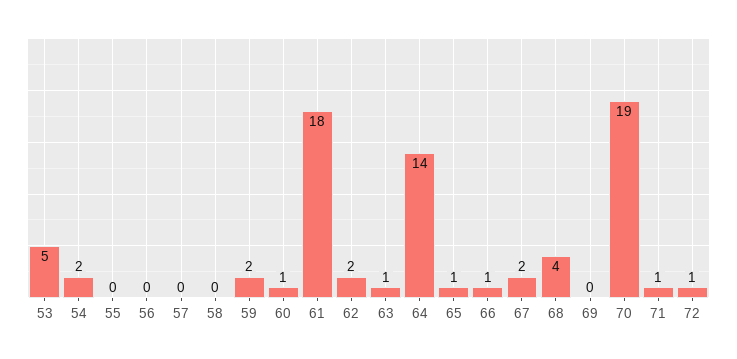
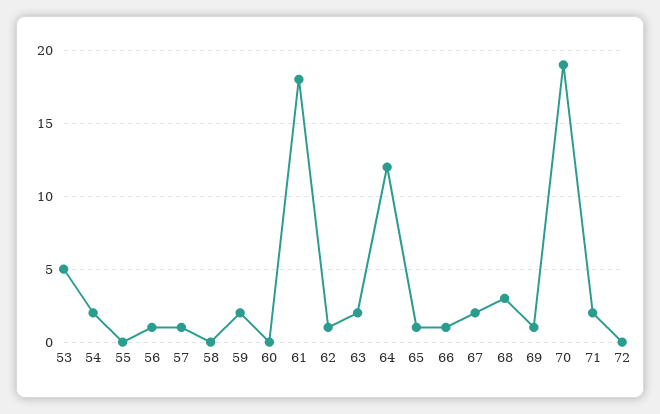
  {
    "53": 5,
    "54": 2,
    "55": 0,
-   "56": 0,
+   "56": 1,
-   "57": 0,
+   "57": 1,
    "58": 0,
    "59": 2,
-   "60": 1,
+   "60": 0,
    "61": 18,
-   "62": 2,
+   "62": 1,
-   "63": 1,
+   "63": 2,
-   "64": 14,
+   "64": 12,
    "65": 1,
    "66": 1,
    "67": 2,
-   "68": 4,
+   "68": 3,
-   "69": 0,
+   "69": 1,
    "70": 19,
-   "71": 1,
+   "71": 2,
-   "72": 1
+   "72": 0
  }

